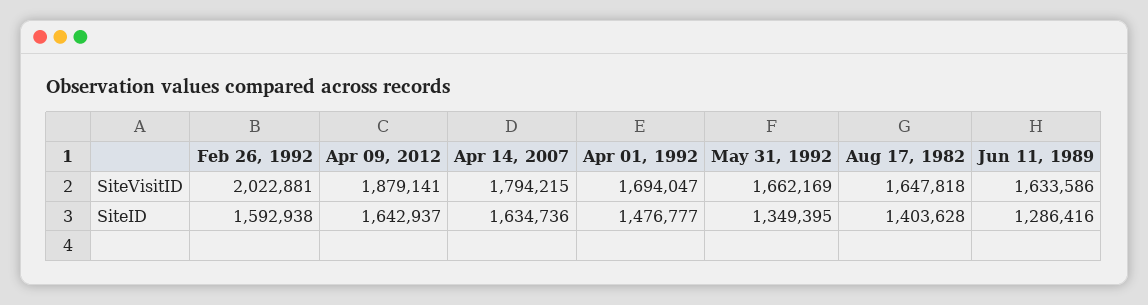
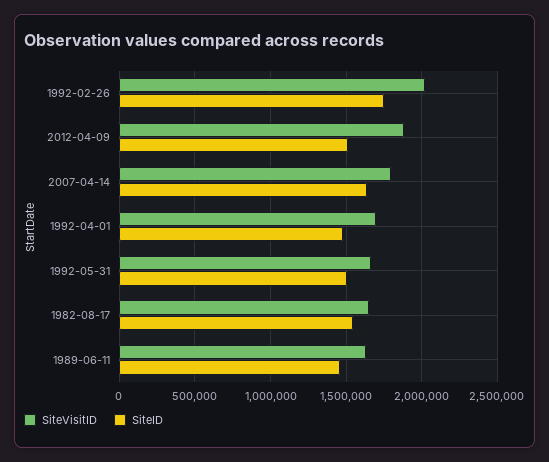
  {
    "SiteVisitID": {
      "Feb 26, 1992": 2022881,
      "Apr 09, 2012": 1879141,
      "Apr 14, 2007": 1794215,
      "Apr 01, 1992": 1694047,
      "May 31, 1992": 1662169,
      "Aug 17, 1982": 1647818,
      "Jun 11, 1989": 1633586
    },
    "SiteID": {
-     "Feb 26, 1992": 1592938,
+     "Feb 26, 1992": 1750000,
-     "Apr 09, 2012": 1642937,
+     "Apr 09, 2012": 1500000,
      "Apr 14, 2007": 1634736,
      "Apr 01, 1992": 1476777,
-     "May 31, 1992": 1349395,
+     "May 31, 1992": 1500000,
-     "Aug 17, 1982": 1403628,
+     "Aug 17, 1982": 1550000,
-     "Jun 11, 1989": 1286416
+     "Jun 11, 1989": 1450000
    }
  }

